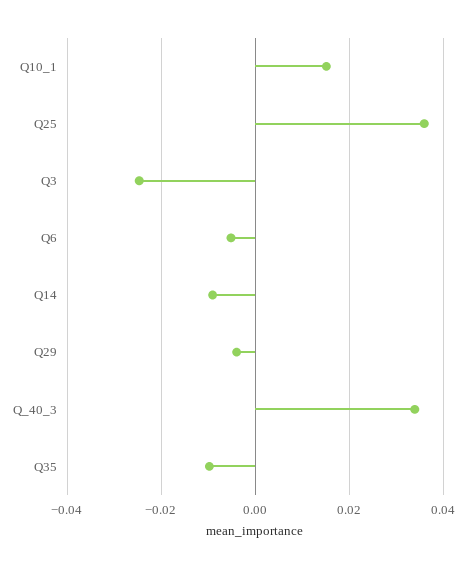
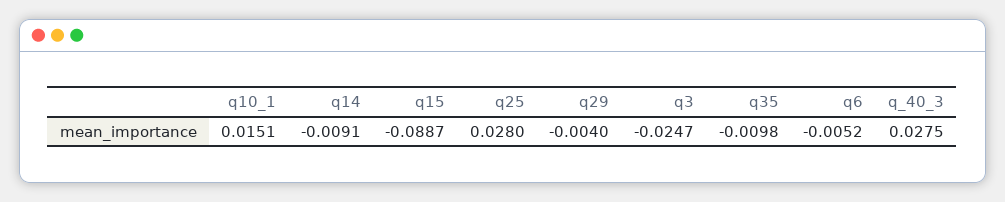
  {
    "Q10_1": 0.0151,
-   "Q25": 0.036,
+   "Q25": 0.028,
    "Q3": -0.0247,
    "Q6": -0.0052,
    "Q14": -0.0091,
    "Q29": -0.004,
-   "Q_40_3": 0.034,
+   "Q_40_3": 0.0275,
-   "Q35": -0.0098
+   "Q35": -0.0098,
+   "q15": -0.0887
  }

